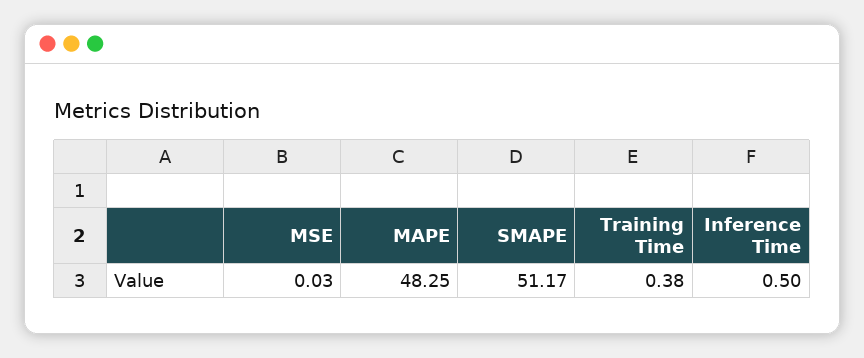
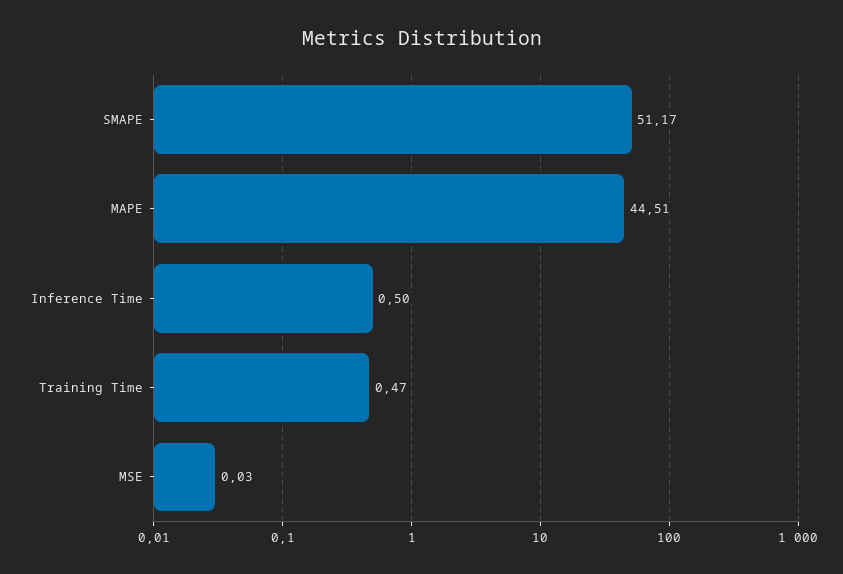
  {
    "MSE": 0.03,
-   "MAPE": 48.25,
+   "MAPE": 44.51,
    "SMAPE": 51.17,
-   "Training Time": 0.38,
+   "Training Time": 0.47,
    "Inference Time": 0.5
  }

